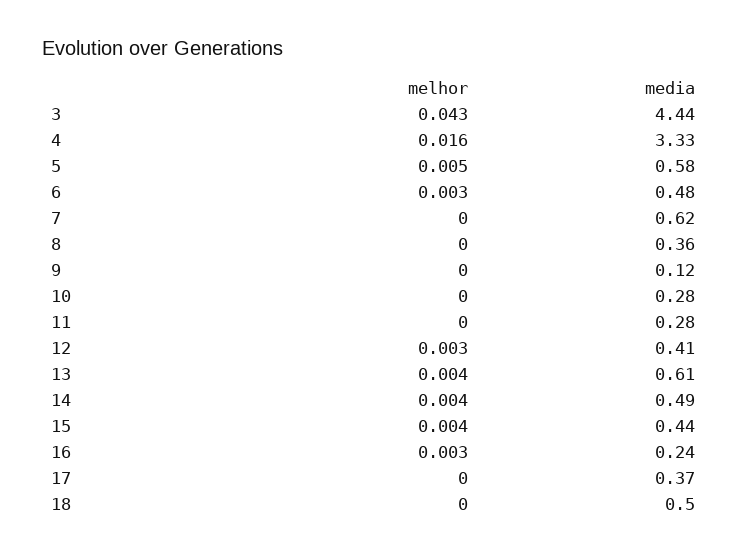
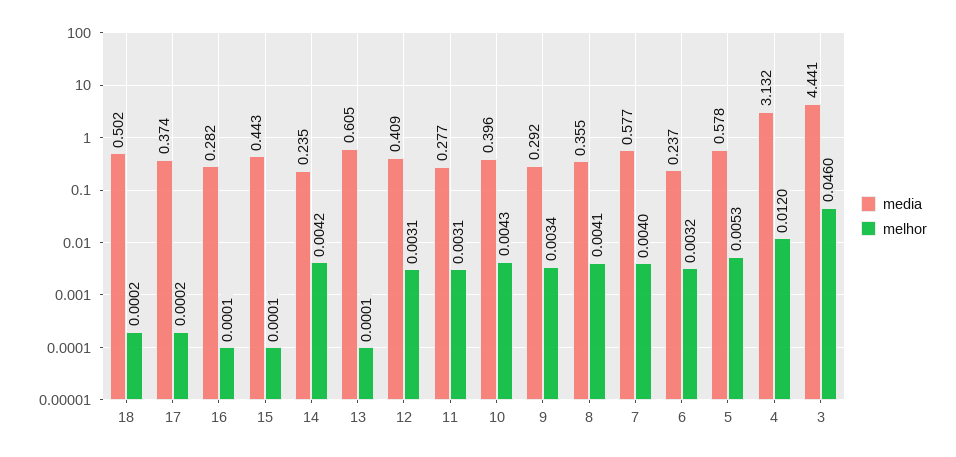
  {
    "melhor": {
-     "3": 0.043,
+     "3": 0.046,
-     "4": 0.016,
+     "4": 0.012,
      "5": 0.0053,
      "6": 0.0032,
-     "7": 0,
+     "7": 0.004,
-     "8": 0,
+     "8": 0.0041,
-     "9": 0,
+     "9": 0.0034,
-     "10": 0,
+     "10": 0.0043,
-     "11": 0,
+     "11": 0.0031,
      "12": 0.0031,
-     "13": 0.004,
+     "13": 0.0001,
      "14": 0.0042,
-     "15": 0.004,
+     "15": 0.0001,
-     "16": 0.003,
+     "16": 0.0001,
      "17": 0.0002,
      "18": 0.0002
    },
    "media": {
      "3": 4.441,
-     "4": 3.33,
+     "4": 3.132,
      "5": 0.578,
-     "6": 0.48,
+     "6": 0.237,
-     "7": 0.62,
+     "7": 0.577,
      "8": 0.355,
-     "9": 0.12,
+     "9": 0.292,
-     "10": 0.28,
+     "10": 0.396,
      "11": 0.277,
      "12": 0.409,
      "13": 0.605,
-     "14": 0.49,
+     "14": 0.235,
      "15": 0.443,
-     "16": 0.24,
+     "16": 0.282,
      "17": 0.374,
      "18": 0.502
    }
  }

